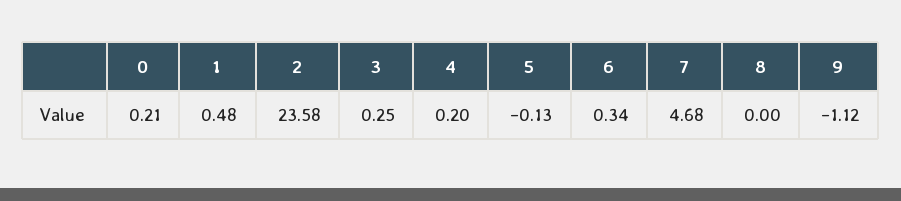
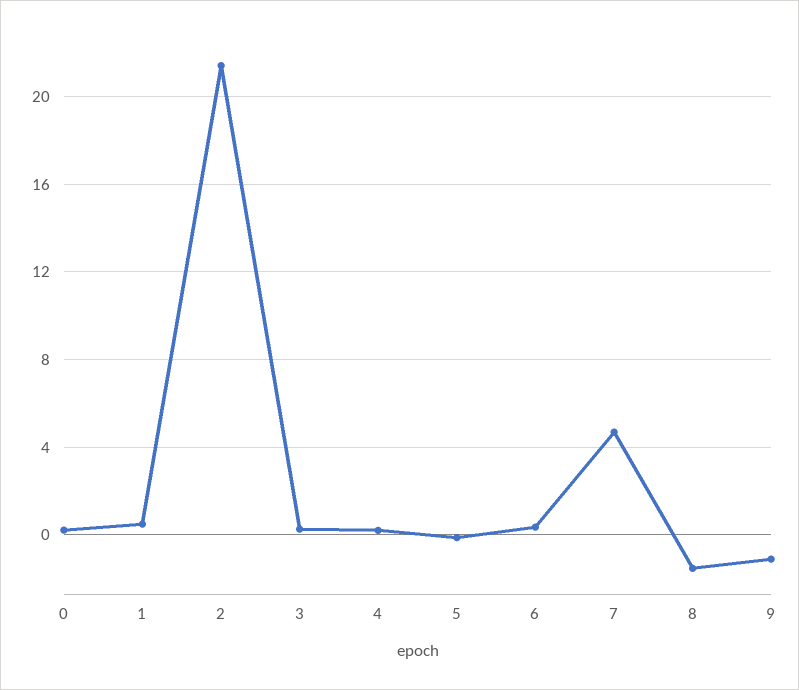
  {
    "0": 0.21,
    "1": 0.48,
-   "2": 23.58,
+   "2": 21.5,
    "3": 0.25,
    "4": 0.2,
    "5": -0.13,
    "6": 0.34,
    "7": 4.68,
-   "8": 0,
+   "8": -1.5,
    "9": -1.12
  }

